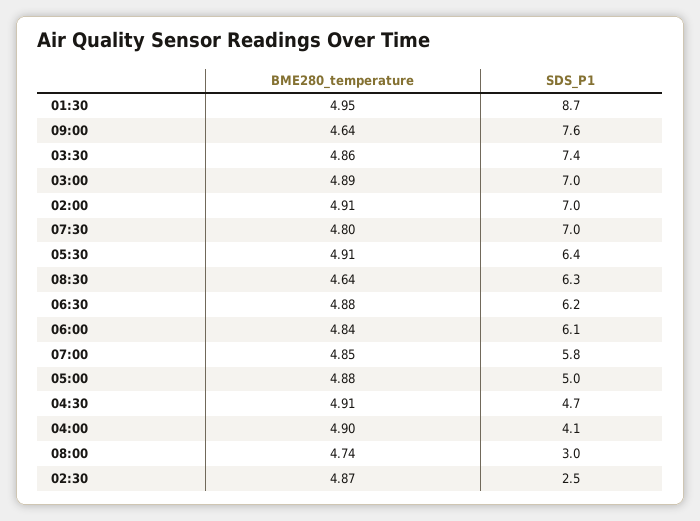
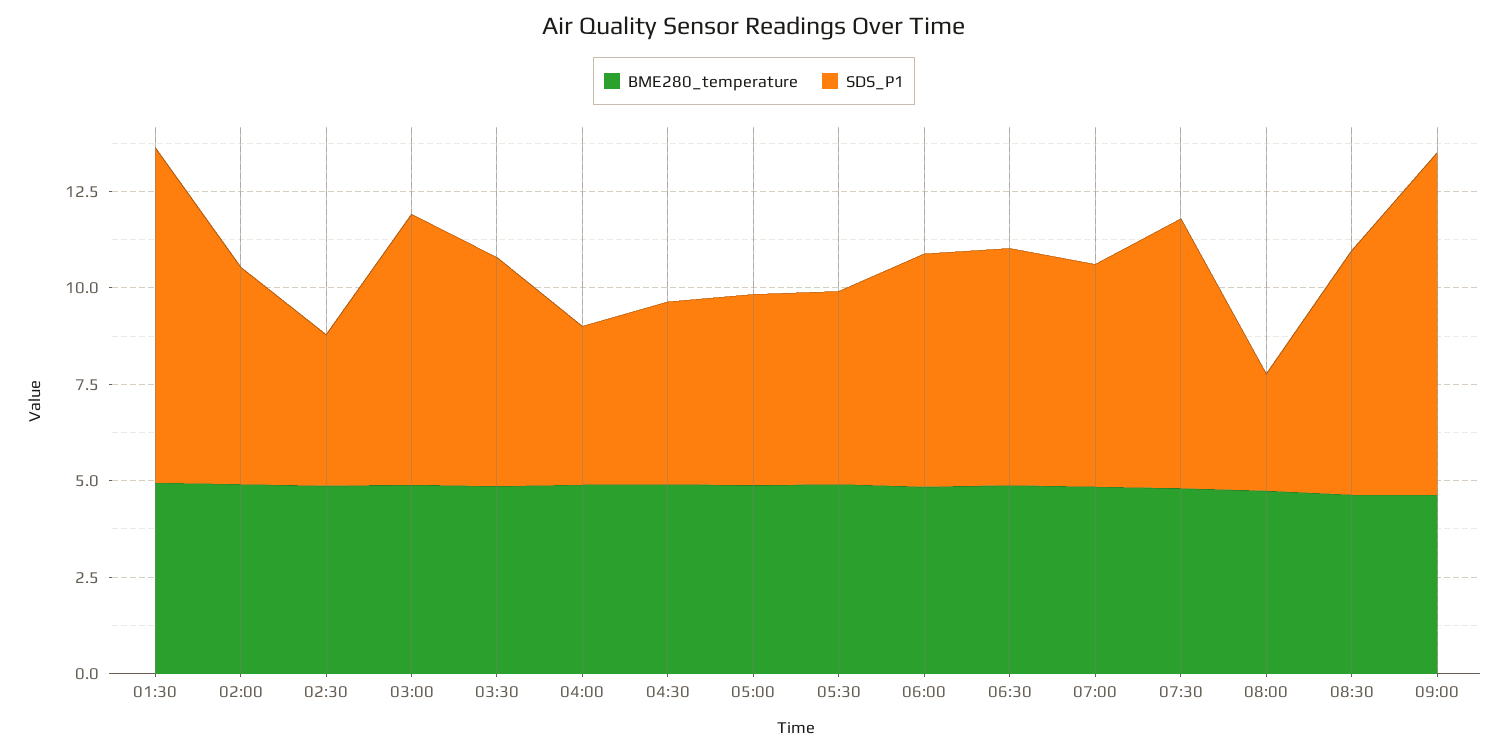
  {
    "BME280_temperature": {
      "01:30": 4.95,
      "09:00": 4.64,
      "03:30": 4.86,
      "03:00": 4.89,
      "02:00": 4.91,
      "07:30": 4.8,
      "05:30": 4.91,
      "08:30": 4.64,
      "06:30": 4.88,
      "06:00": 4.84,
      "07:00": 4.85,
      "05:00": 4.88,
      "04:30": 4.91,
      "04:00": 4.9,
      "08:00": 4.74,
      "02:30": 4.87
    },
    "SDS_P1": {
      "01:30": 8.7,
-     "09:00": 7.6,
+     "09:00": 9,
-     "03:30": 7.4,
+     "03:30": 6,
      "03:00": 7,
-     "02:00": 7,
+     "02:00": 5.5,
      "07:30": 7,
-     "05:30": 6.4,
+     "05:30": 5,
      "08:30": 6.3,
      "06:30": 6.2,
      "06:00": 6.1,
      "07:00": 5.8,
      "05:00": 5,
      "04:30": 4.7,
      "04:00": 4.1,
      "08:00": 3,
-     "02:30": 2.5
+     "02:30": 4
    }
  }

